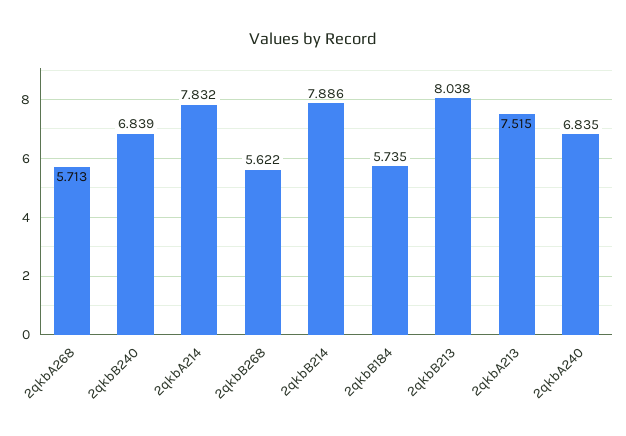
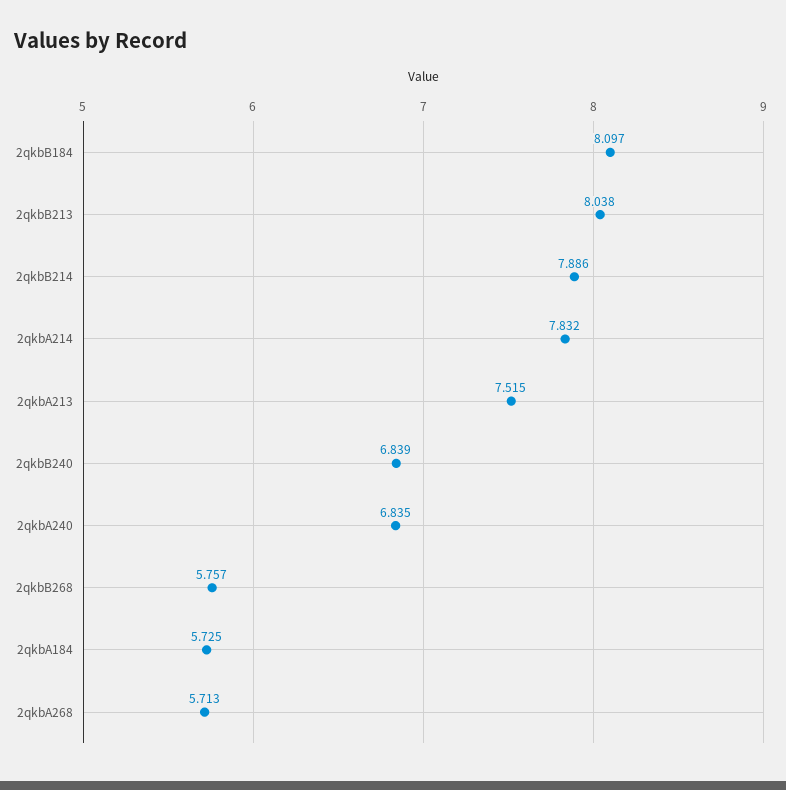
  {
    "2qkbA268": 5.713,
    "2qkbB240": 6.839,
    "2qkbA214": 7.832,
-   "2qkbB268": 5.622,
+   "2qkbB268": 5.757,
    "2qkbB214": 7.886,
-   "2qkbB184": 5.735,
+   "2qkbB184": 8.097,
    "2qkbB213": 8.038,
    "2qkbA213": 7.515,
-   "2qkbA240": 6.835
+   "2qkbA240": 6.835,
+   "2qkbA184": 5.725
  }

